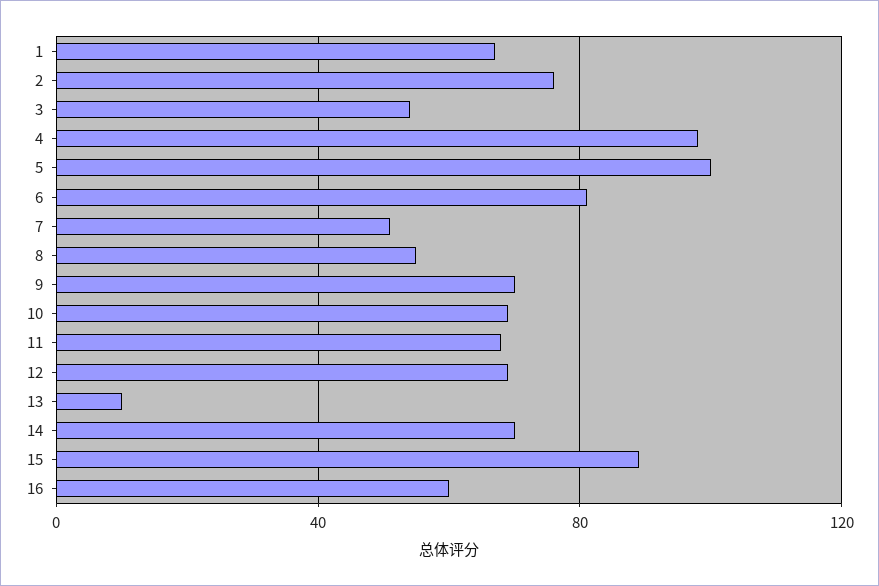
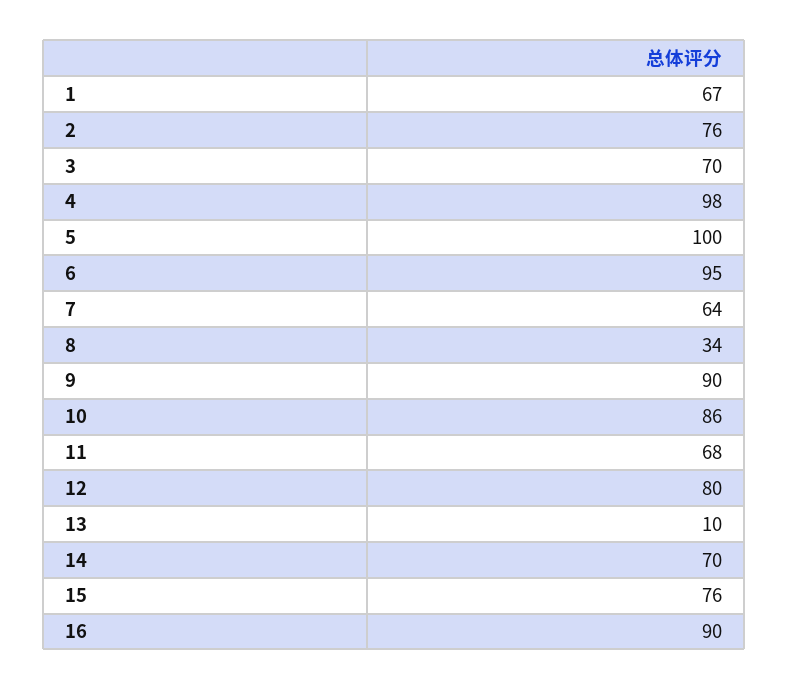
  {
    "1": 67,
    "2": 76,
-   "3": 55,
+   "3": 70,
    "4": 98,
    "5": 100,
-   "6": 80,
+   "6": 95,
-   "7": 50,
+   "7": 64,
-   "8": 55,
+   "8": 34,
-   "9": 70,
+   "9": 90,
-   "10": 70,
+   "10": 86,
    "11": 68,
-   "12": 70,
+   "12": 80,
    "13": 10,
    "14": 70,
-   "15": 90,
+   "15": 76,
-   "16": 60
+   "16": 90
  }

